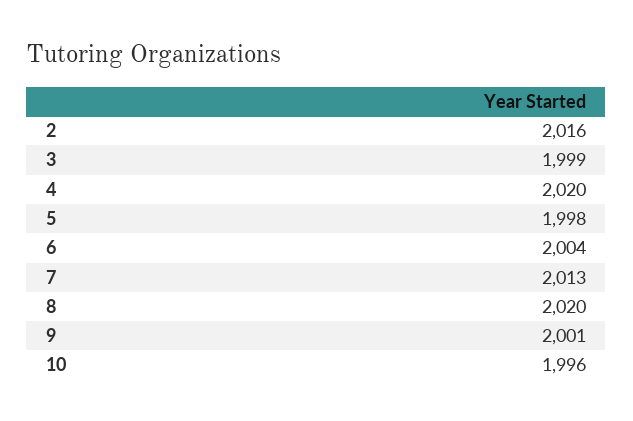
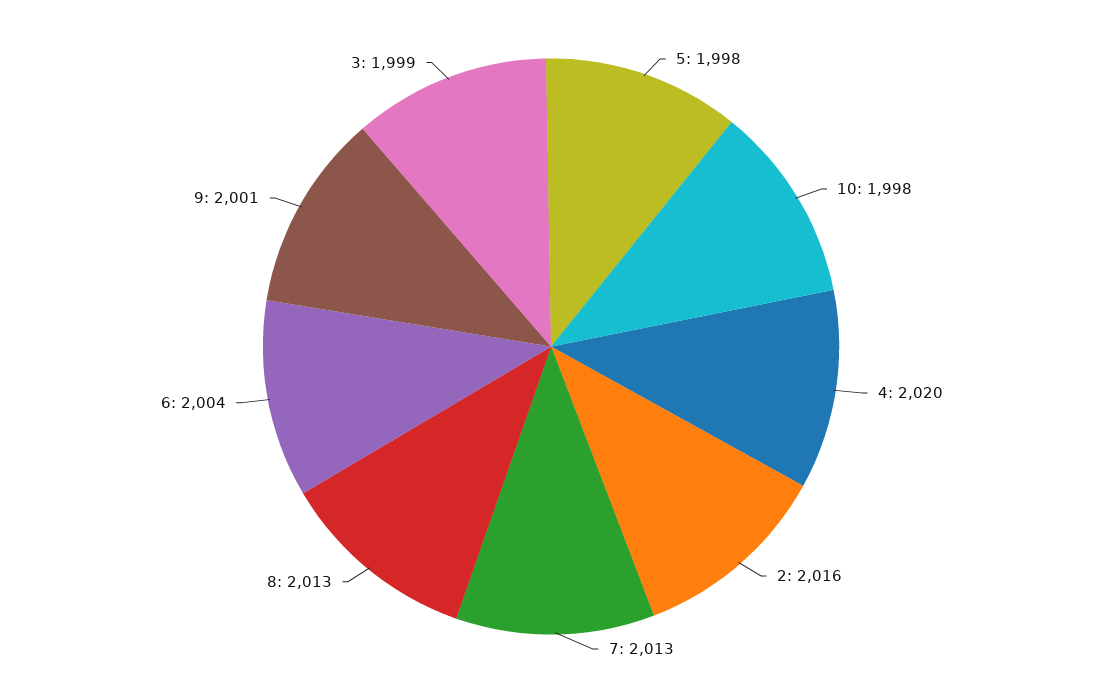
  {
    "2": 2016,
    "3": 1999,
    "4": 2020,
    "5": 1998,
    "6": 2004,
    "7": 2013,
-   "8": 2020,
+   "8": 2013,
    "9": 2001,
-   "10": 1996
+   "10": 1998
  }

